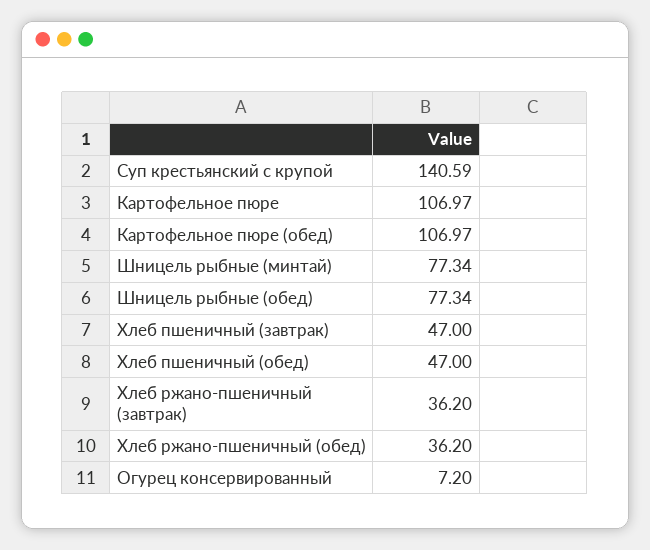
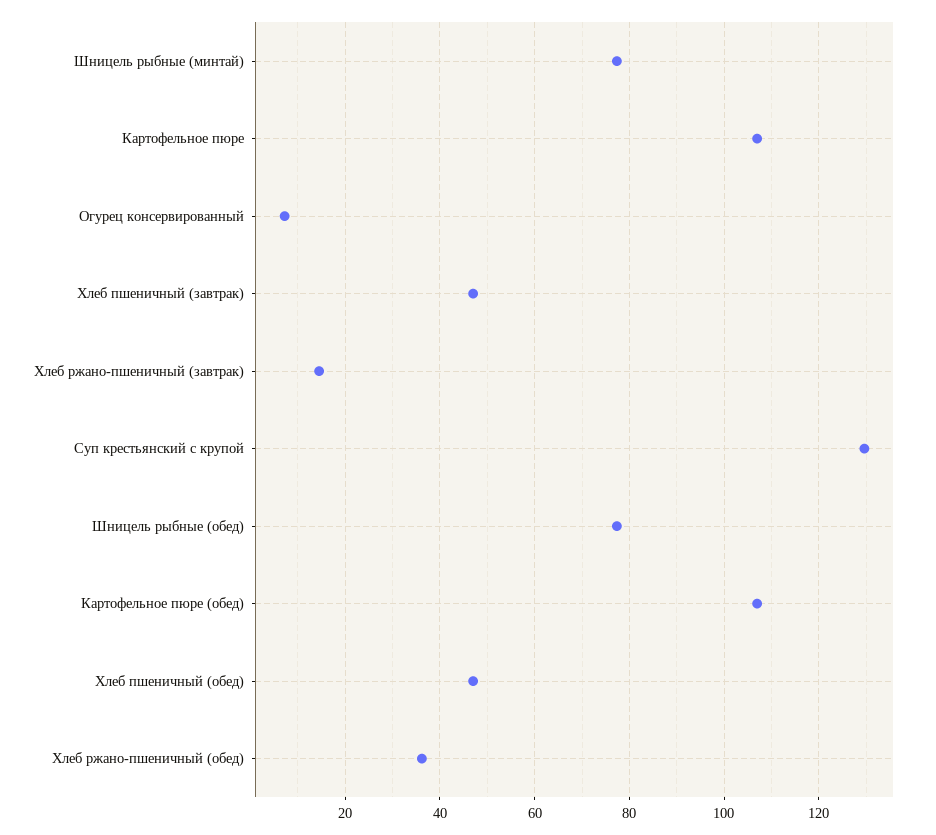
  {
-   "Суп крестьянский с крупой": 140.59,
+   "Суп крестьянский с крупой": 130,
    "Картофельное пюре": 106.97,
    "Картофельное пюре (обед)": 106.97,
    "Шницель рыбные (минтай)": 77.34,
    "Шницель рыбные (обед)": 77.34,
    "Хлеб пшеничный (завтрак)": 47,
    "Хлеб пшеничный (обед)": 47,
-   "Хлеб ржано-пшеничный (завтрак)": 36.2,
+   "Хлеб ржано-пшеничный (завтрак)": 14,
    "Хлеб ржано-пшеничный (обед)": 36.2,
    "Огурец консервированный": 7.2
  }

